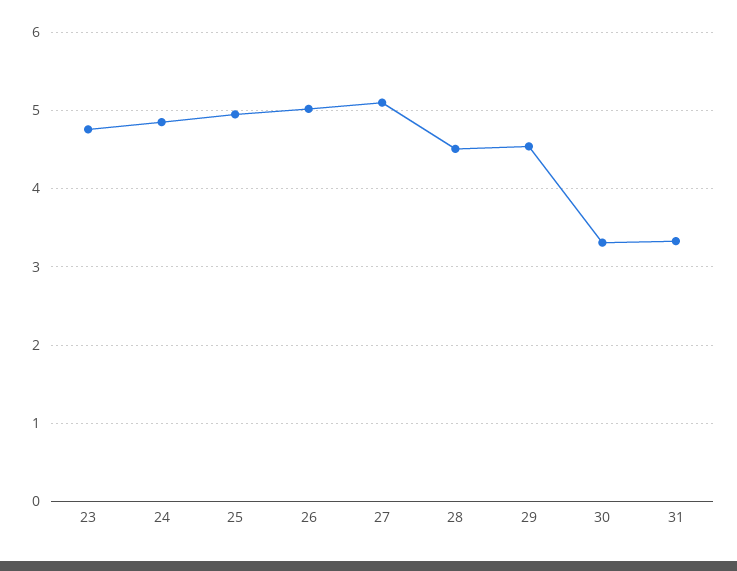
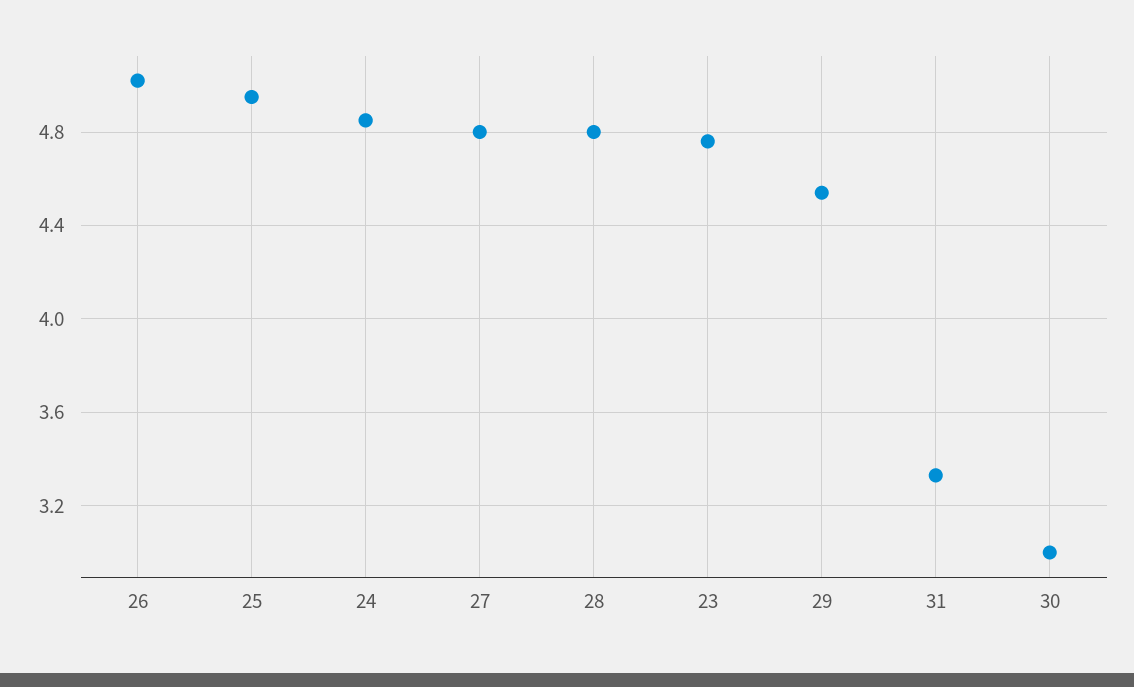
  {
    "23": 4.75,
    "24": 4.85,
    "25": 4.95,
    "26": 5,
-   "27": 5.1,
+   "27": 4.8,
-   "28": 4.5,
+   "28": 4.8,
    "29": 4.55,
-   "30": 3.3,
+   "30": 3,
    "31": 3.35
  }

